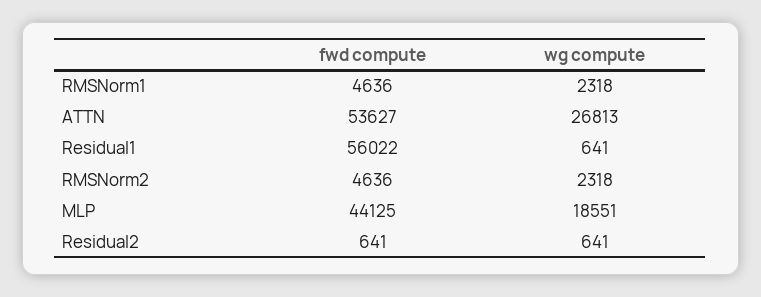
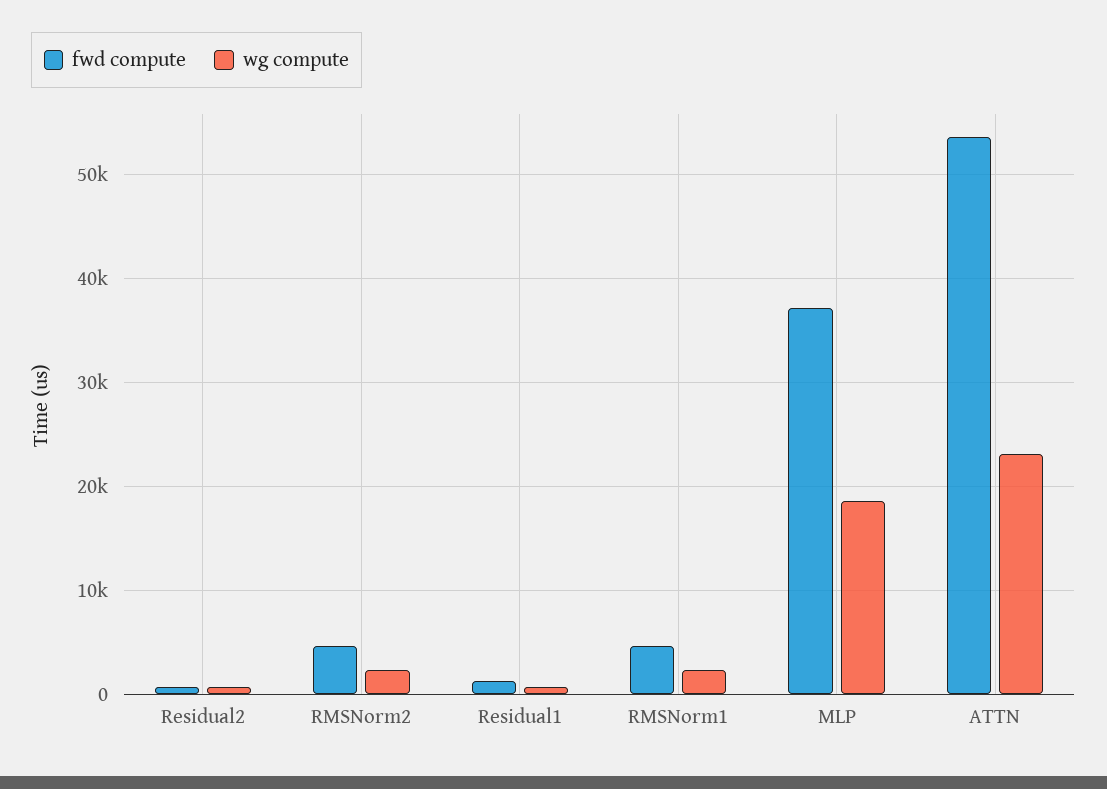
  {
    "fwd compute": {
      "RMSNorm1": 4636,
      "ATTN": 53627,
-     "Residual1": 56022,
+     "Residual1": 1000,
      "RMSNorm2": 4636,
-     "MLP": 44125,
+     "MLP": 37000,
      "Residual2": 641
    },
    "wg compute": {
      "RMSNorm1": 2318,
-     "ATTN": 26813,
+     "ATTN": 23000,
      "Residual1": 641,
      "RMSNorm2": 2318,
      "MLP": 18551,
      "Residual2": 641
    }
  }

